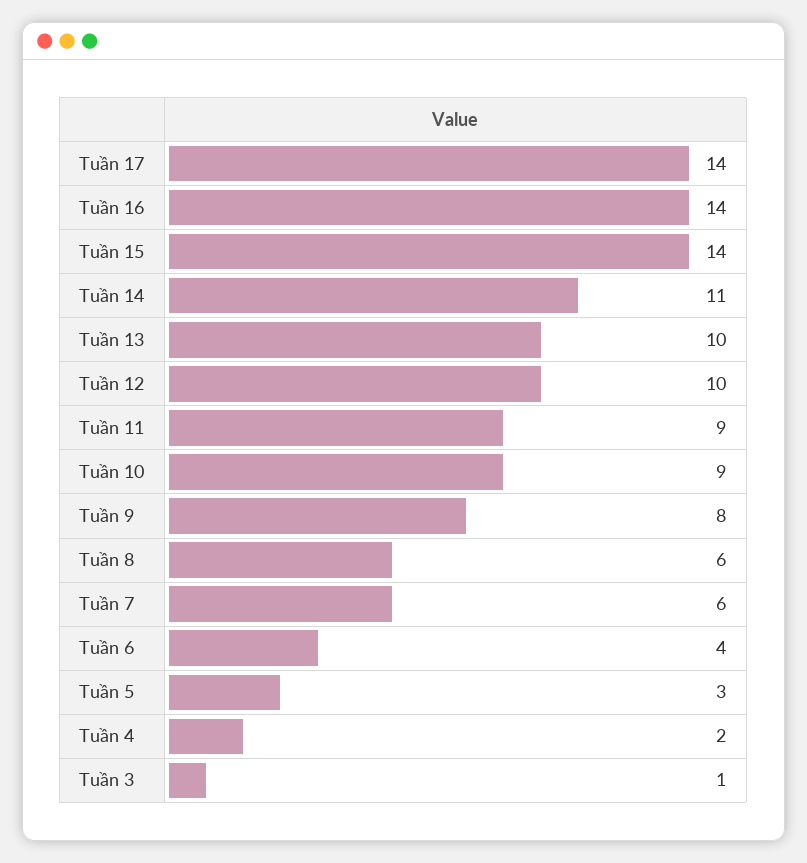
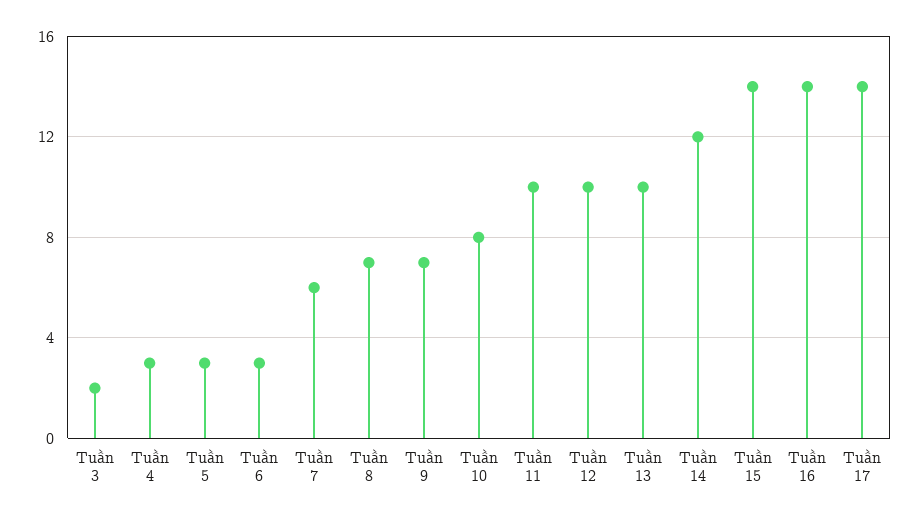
  {
    "Tuần 17": 14,
    "Tuần 16": 14,
    "Tuần 15": 14,
-   "Tuần 14": 11,
+   "Tuần 14": 12,
    "Tuần 13": 10,
    "Tuần 12": 10,
-   "Tuần 11": 9,
+   "Tuần 11": 10,
-   "Tuần 10": 9,
+   "Tuần 10": 8,
-   "Tuần 9": 8,
+   "Tuần 9": 7,
-   "Tuần 8": 6,
+   "Tuần 8": 7,
    "Tuần 7": 6,
-   "Tuần 6": 4,
+   "Tuần 6": 3,
    "Tuần 5": 3,
-   "Tuần 4": 2,
+   "Tuần 4": 3,
-   "Tuần 3": 1
+   "Tuần 3": 2
  }

